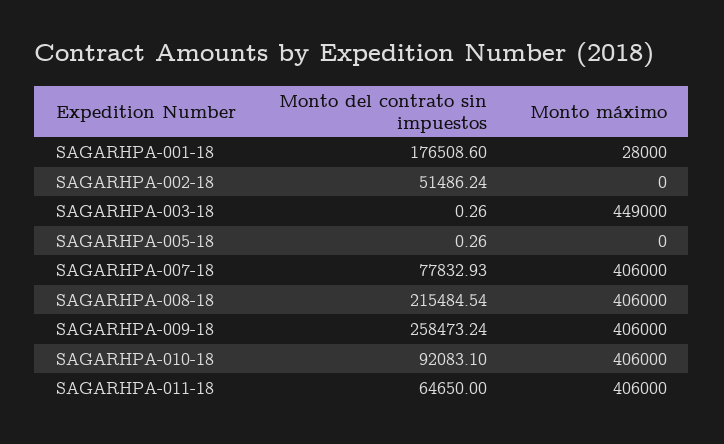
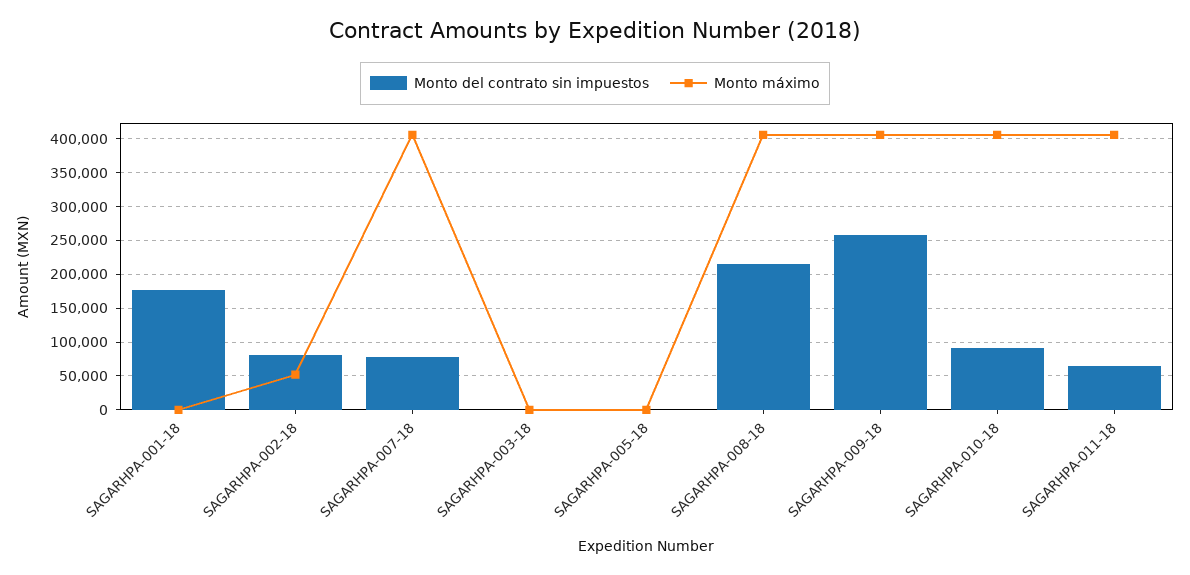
  {
    "Monto del contrato sin impuestos": {
      "SAGARHPA-001-18": 176508.6,
-     "SAGARHPA-002-18": 51486.24,
+     "SAGARHPA-002-18": 80000,
      "SAGARHPA-003-18": 0.26,
      "SAGARHPA-005-18": 0.26,
      "SAGARHPA-007-18": 77832.93,
      "SAGARHPA-008-18": 215484.54,
      "SAGARHPA-009-18": 258473.24,
      "SAGARHPA-010-18": 92083.1,
      "SAGARHPA-011-18": 64650
    },
    "Monto máximo": {
-     "SAGARHPA-001-18": 28000,
+     "SAGARHPA-001-18": 0,
-     "SAGARHPA-002-18": 0,
+     "SAGARHPA-002-18": 50000,
-     "SAGARHPA-003-18": 449000,
+     "SAGARHPA-003-18": 0,
      "SAGARHPA-005-18": 0,
      "SAGARHPA-007-18": 406000,
      "SAGARHPA-008-18": 406000,
      "SAGARHPA-009-18": 406000,
      "SAGARHPA-010-18": 406000,
      "SAGARHPA-011-18": 406000
    }
  }

